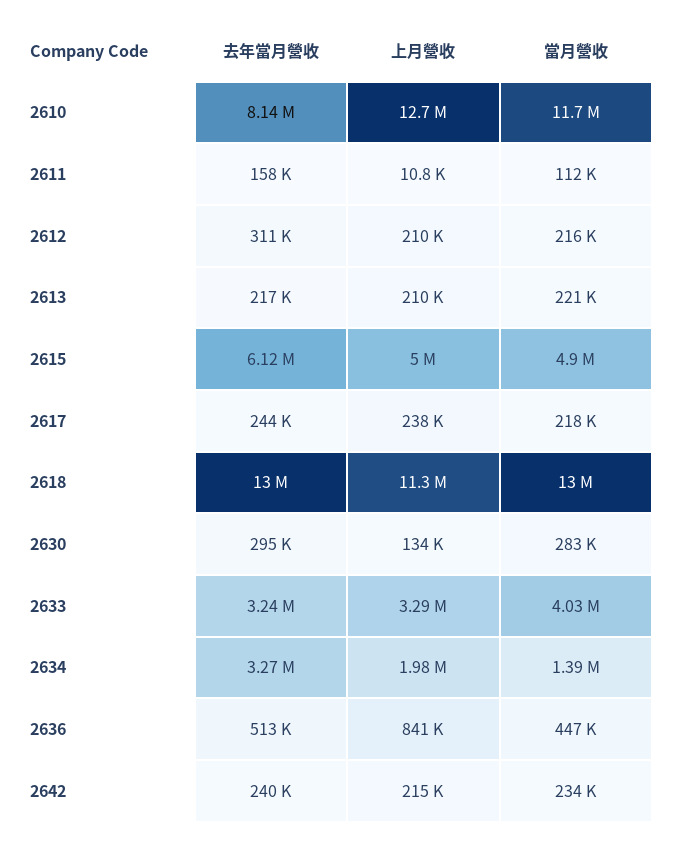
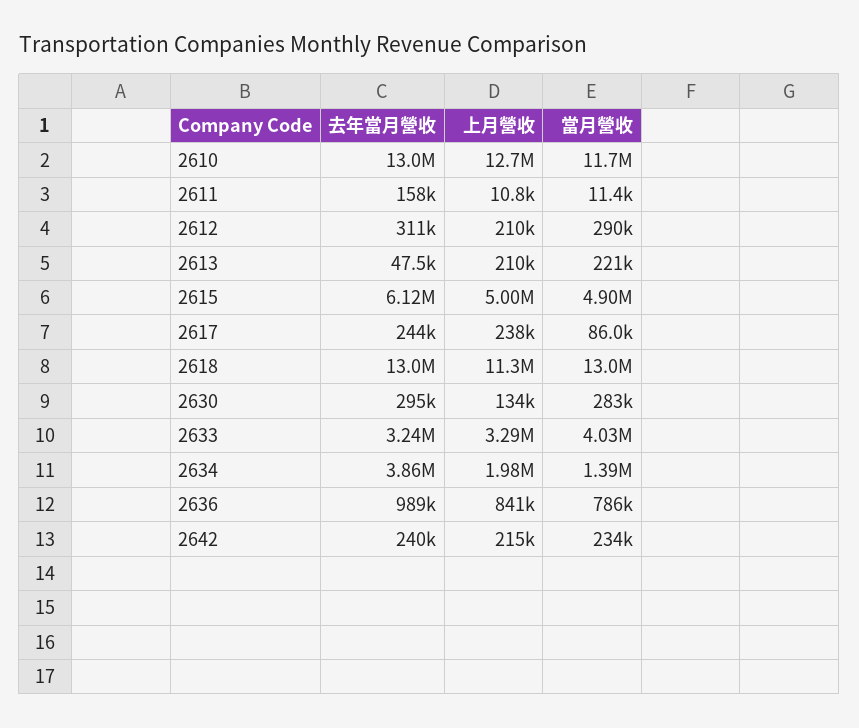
  {
    "去年當月營收": {
-     "2610": 8140000,
+     "2610": 13000000,
      "2611": 158000,
      "2612": 311000,
-     "2613": 217000,
+     "2613": 47500,
      "2615": 6120000,
      "2617": 244000,
      "2618": 13000000,
      "2630": 295000,
      "2633": 3240000,
-     "2634": 3270000,
+     "2634": 3860000,
-     "2636": 513000,
+     "2636": 989000,
      "2642": 240000
    },
    "上月營收": {
      "2610": 12700000,
      "2611": 10800,
      "2612": 210000,
      "2613": 210000,
      "2615": 5000000,
      "2617": 238000,
      "2618": 11300000,
      "2630": 134000,
      "2633": 3290000,
      "2634": 1980000,
      "2636": 841000,
      "2642": 215000
    },
    "當月營收": {
      "2610": 11700000,
-     "2611": 112000,
+     "2611": 11400,
-     "2612": 216000,
+     "2612": 290000,
      "2613": 221000,
      "2615": 4900000,
-     "2617": 218000,
+     "2617": 86000,
      "2618": 13000000,
      "2630": 283000,
      "2633": 4030000,
      "2634": 1390000,
-     "2636": 447000,
+     "2636": 786000,
      "2642": 234000
    }
  }

